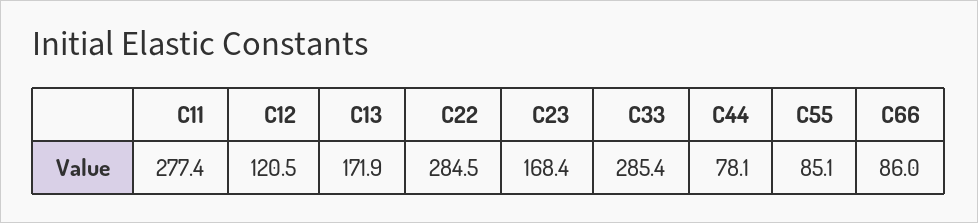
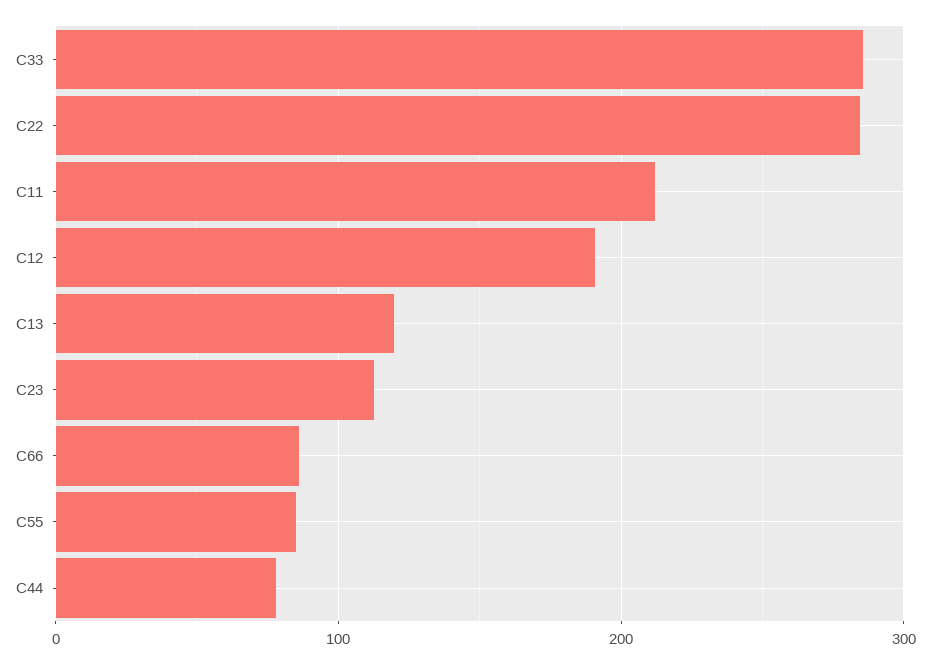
  {
-   "C11": 277.4,
+   "C11": 210,
-   "C12": 120.5,
+   "C12": 190,
-   "C13": 171.9,
+   "C13": 120,
    "C22": 284.5,
-   "C23": 168.4,
+   "C23": 110,
    "C33": 285.4,
    "C44": 78.1,
    "C55": 85.1,
    "C66": 86
  }

